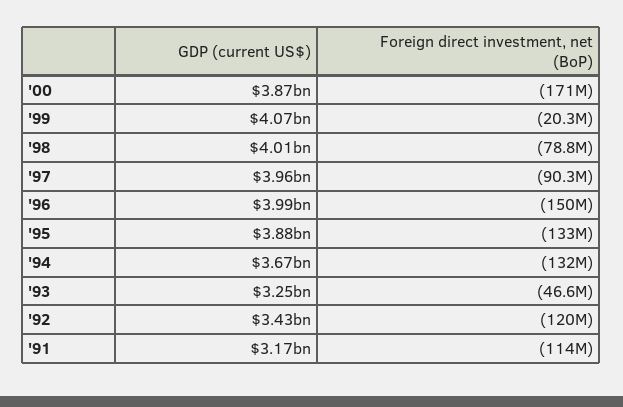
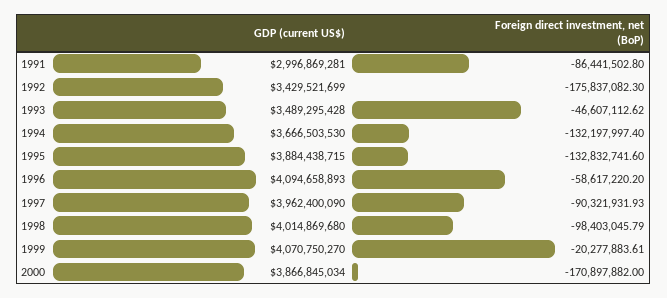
  {
    "GDP (current US$)": {
      "'00": 3866845034,
      "'99": 4070750270,
      "'98": 4014869680,
      "'97": 3962400090,
-     "'96": 3990000000,
+     "'96": 4094658893,
      "'95": 3884438715,
      "'94": 3666503530,
-     "'93": 3250000000,
+     "'93": 3489295428,
      "'92": 3429521699,
-     "'91": 3170000000
+     "'91": 2996869281
    },
    "Foreign direct investment, net (BoP)": {
      "'00": -170897882,
      "'99": -20277883.61,
-     "'98": -78800000,
+     "'98": -98403045.79,
      "'97": -90321931.93,
-     "'96": -150000000,
+     "'96": -58617220.2,
      "'95": -132832741.6,
      "'94": -132197997.4,
      "'93": -46607112.62,
-     "'92": -120000000,
+     "'92": -175837082.3,
-     "'91": -114000000
+     "'91": -86441502.8
    }
  }

